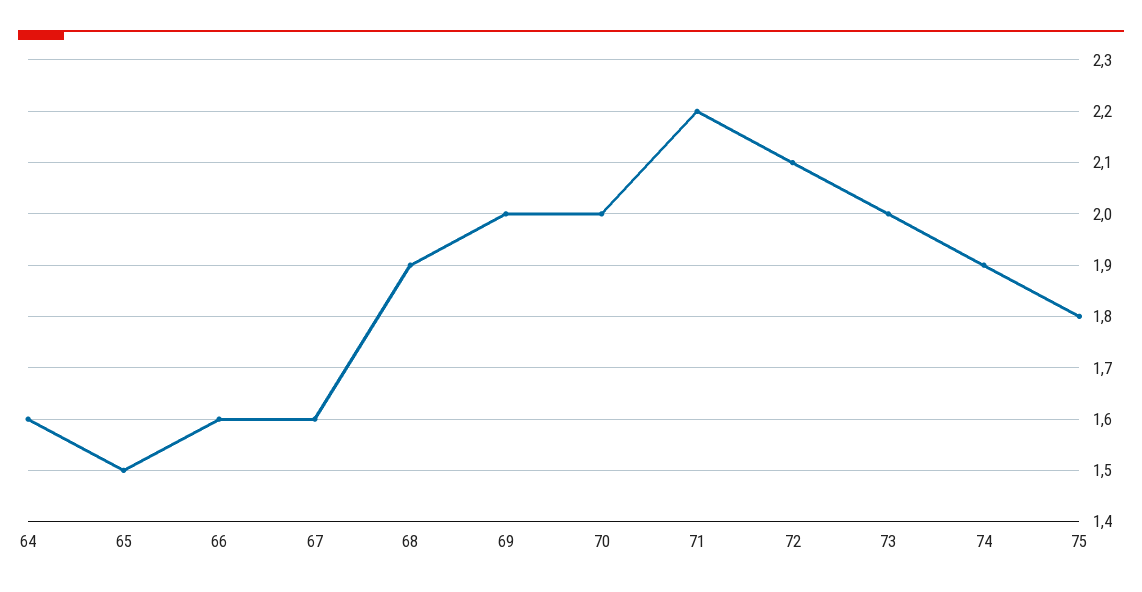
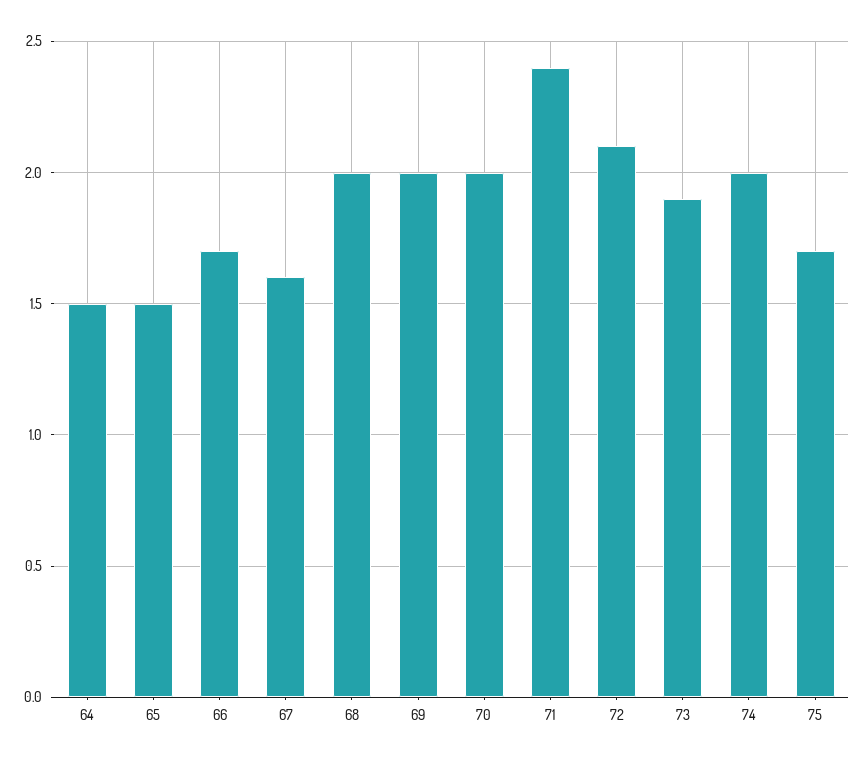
  {
-   "64": 1.6,
+   "64": 1.5,
    "65": 1.5,
-   "66": 1.6,
+   "66": 1.7,
    "67": 1.6,
-   "68": 1.9,
+   "68": 2,
    "69": 2,
    "70": 2,
-   "71": 2.2,
+   "71": 2.4,
    "72": 2.1,
-   "73": 2,
+   "73": 1.9,
-   "74": 1.9,
+   "74": 2,
-   "75": 1.8
+   "75": 1.7
  }

